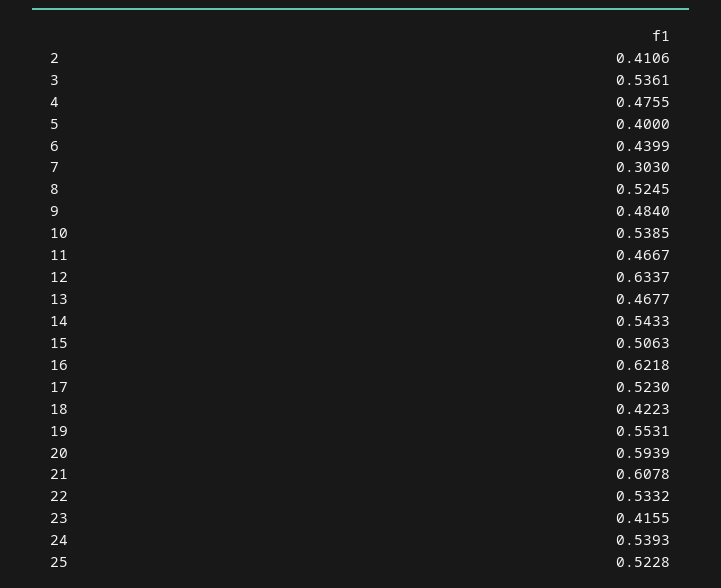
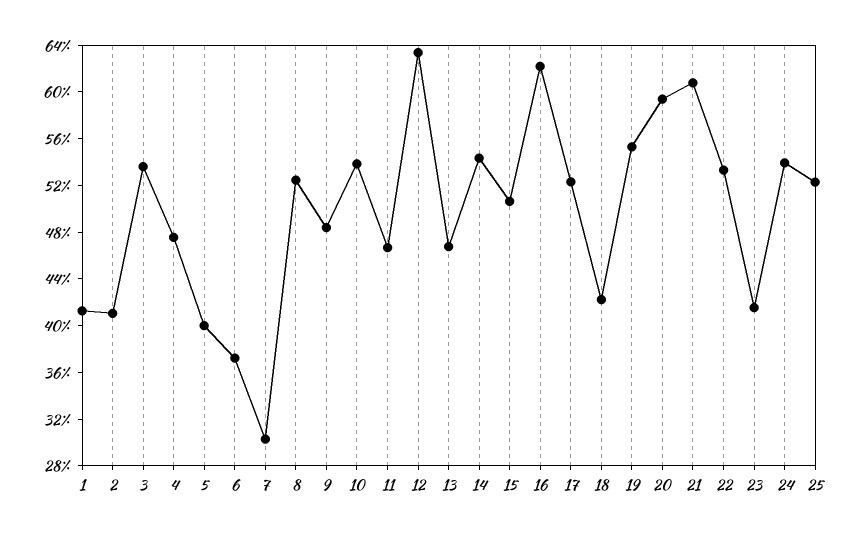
  {
    "2": 0.4106,
    "3": 0.5361,
    "4": 0.4755,
    "5": 0.4,
-   "6": 0.4399,
+   "6": 0.37,
    "7": 0.303,
    "8": 0.5245,
    "9": 0.484,
    "10": 0.5385,
    "11": 0.4667,
    "12": 0.6337,
    "13": 0.4677,
    "14": 0.5433,
    "15": 0.5063,
    "16": 0.6218,
    "17": 0.523,
    "18": 0.4223,
    "19": 0.5531,
    "20": 0.5939,
    "21": 0.6078,
    "22": 0.5332,
    "23": 0.4155,
    "24": 0.5393,
-   "25": 0.5228
+   "25": 0.5228,
+   "1": 0.41
  }

